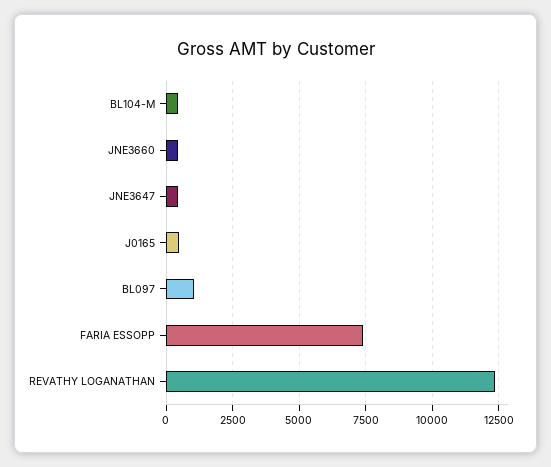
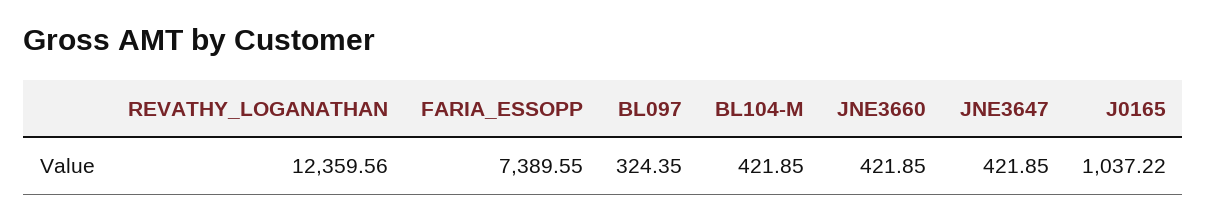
  {
    "BL104-M": 421.85,
    "JNE3660": 421.85,
    "JNE3647": 421.85,
-   "J0165": 500,
+   "J0165": 1037.22,
-   "BL097": 1000,
+   "BL097": 324.35,
    "FARIA ESSOPP": 7389.55,
    "REVATHY LOGANATHAN": 12359.56
  }

